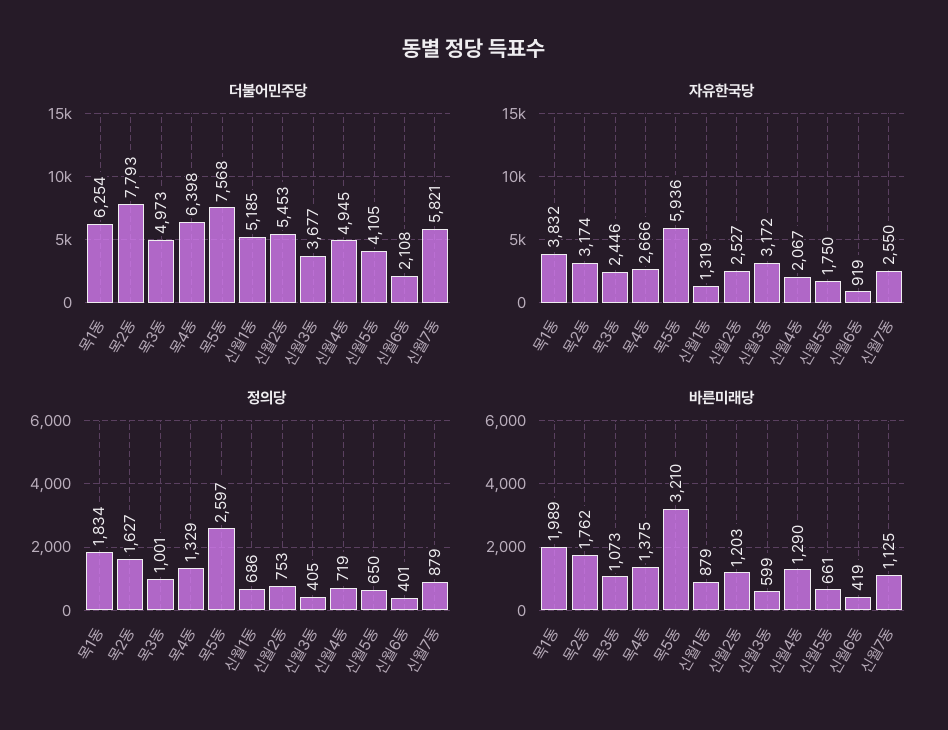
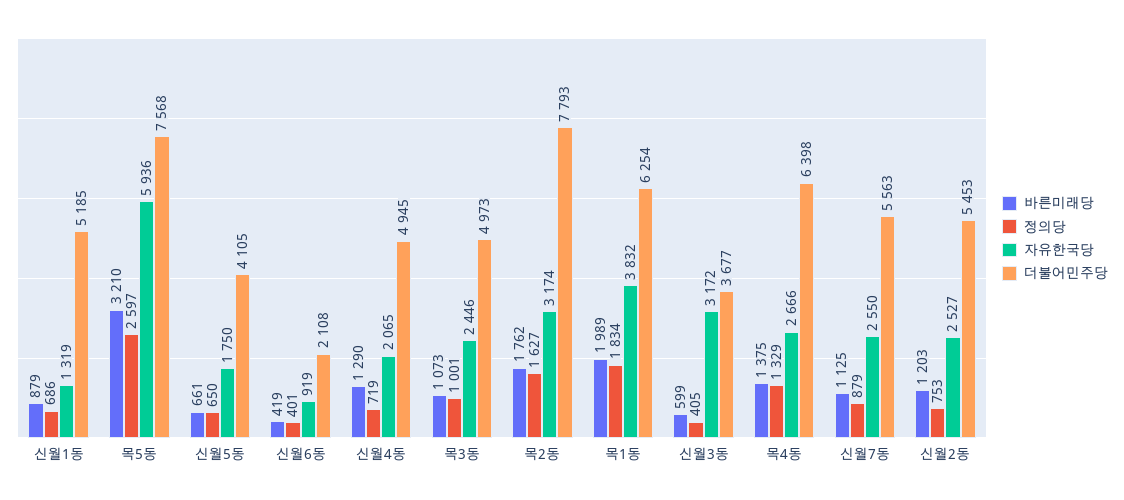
  {
    "더불어민주당": {
      "목1동": 6254,
      "목2동": 7793,
      "목3동": 4973,
      "목4동": 6398,
      "목5동": 7568,
      "신월1동": 5185,
      "신월2동": 5453,
      "신월3동": 3677,
      "신월4동": 4945,
      "신월5동": 4105,
      "신월6동": 2108,
-     "신월7동": 5821
+     "신월7동": 5563
    },
    "자유한국당": {
      "목1동": 3832,
      "목2동": 3174,
      "목3동": 2446,
      "목4동": 2666,
      "목5동": 5936,
      "신월1동": 1319,
      "신월2동": 2527,
      "신월3동": 3172,
-     "신월4동": 2067,
+     "신월4동": 2065,
      "신월5동": 1750,
      "신월6동": 919,
      "신월7동": 2550
    },
    "정의당": {
      "목1동": 1834,
      "목2동": 1627,
      "목3동": 1001,
      "목4동": 1329,
      "목5동": 2597,
      "신월1동": 686,
      "신월2동": 753,
      "신월3동": 405,
      "신월4동": 719,
      "신월5동": 650,
      "신월6동": 401,
      "신월7동": 879
    },
    "바른미래당": {
      "목1동": 1989,
      "목2동": 1762,
      "목3동": 1073,
      "목4동": 1375,
      "목5동": 3210,
      "신월1동": 879,
      "신월2동": 1203,
      "신월3동": 599,
      "신월4동": 1290,
      "신월5동": 661,
      "신월6동": 419,
      "신월7동": 1125
    }
  }

